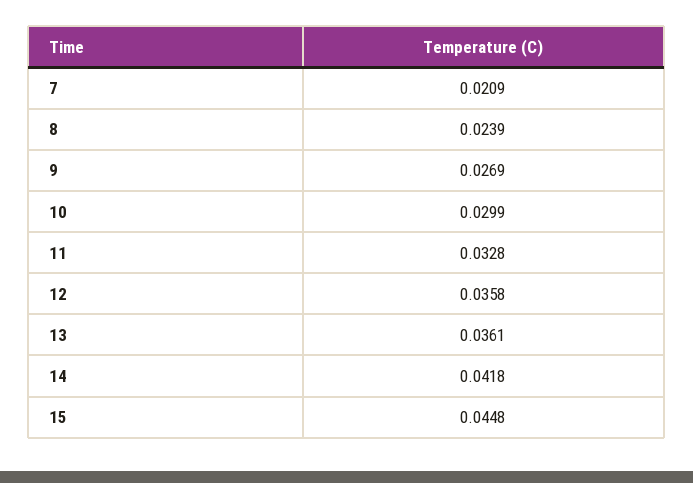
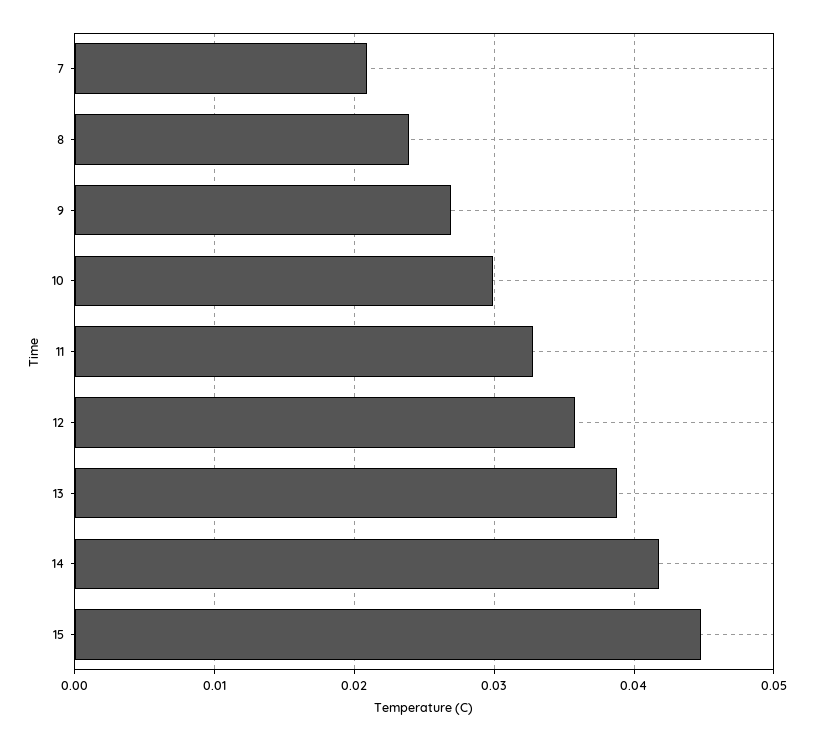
  {
    "7": 0.0209,
    "8": 0.0239,
    "9": 0.0269,
    "10": 0.0299,
    "11": 0.0328,
    "12": 0.0358,
-   "13": 0.0361,
+   "13": 0.039,
    "14": 0.0418,
    "15": 0.0448
  }

